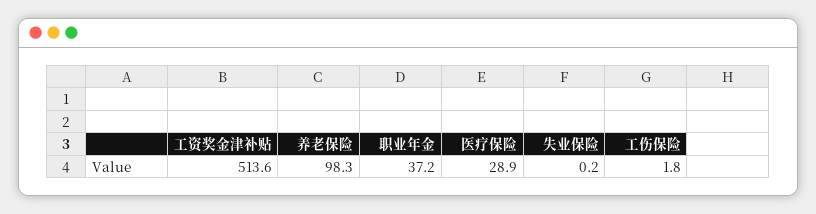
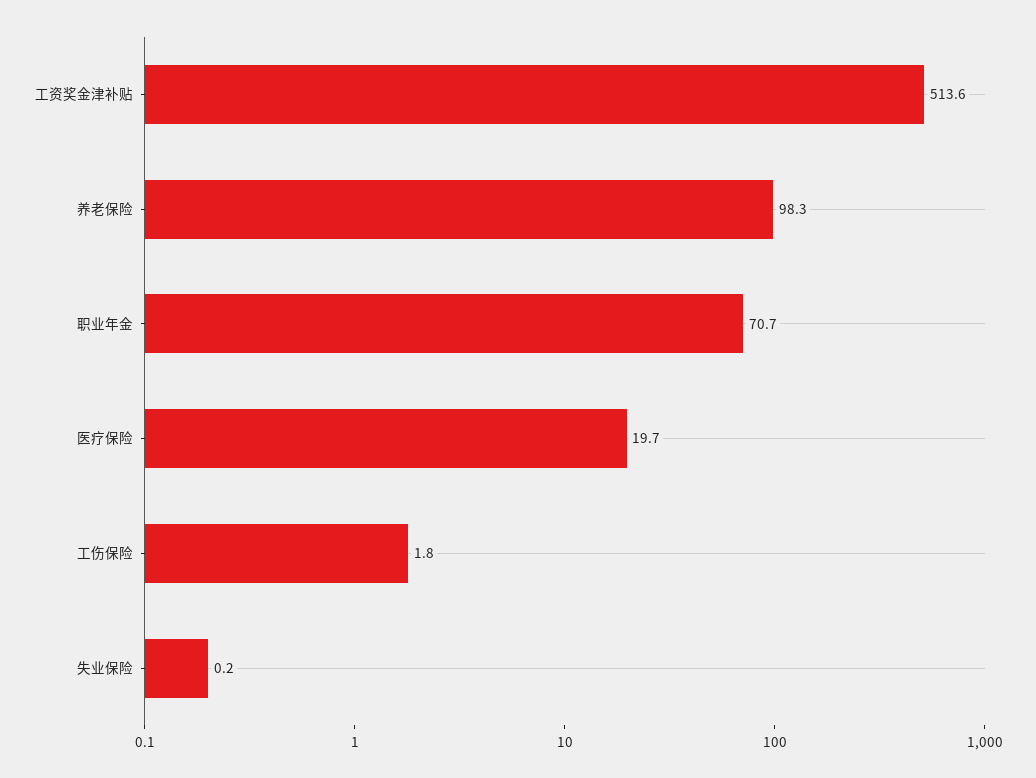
  {
    "工资奖金津补贴": 513.6,
    "养老保险": 98.3,
-   "职业年金": 37.2,
+   "职业年金": 70.7,
-   "医疗保险": 28.9,
+   "医疗保险": 19.7,
    "失业保险": 0.2,
    "工伤保险": 1.8
  }

